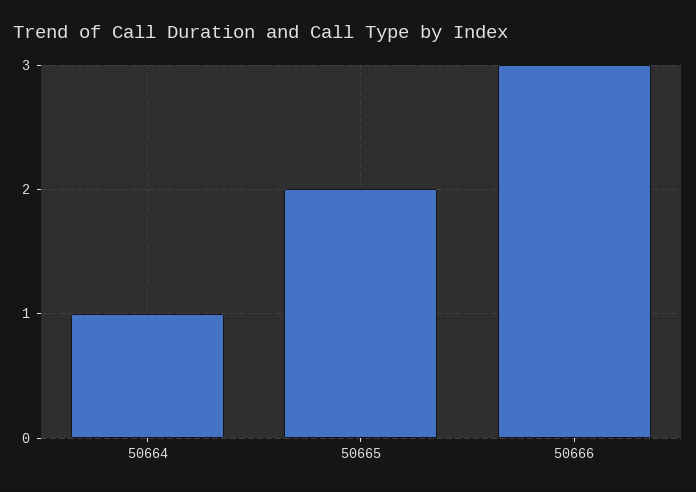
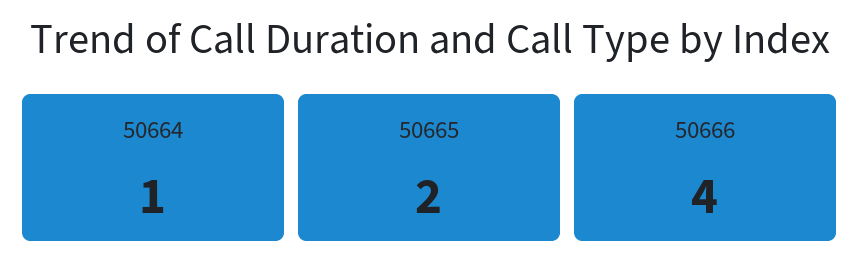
  {
    "50664": 1,
    "50665": 2,
-   "50666": 3
+   "50666": 4
  }

